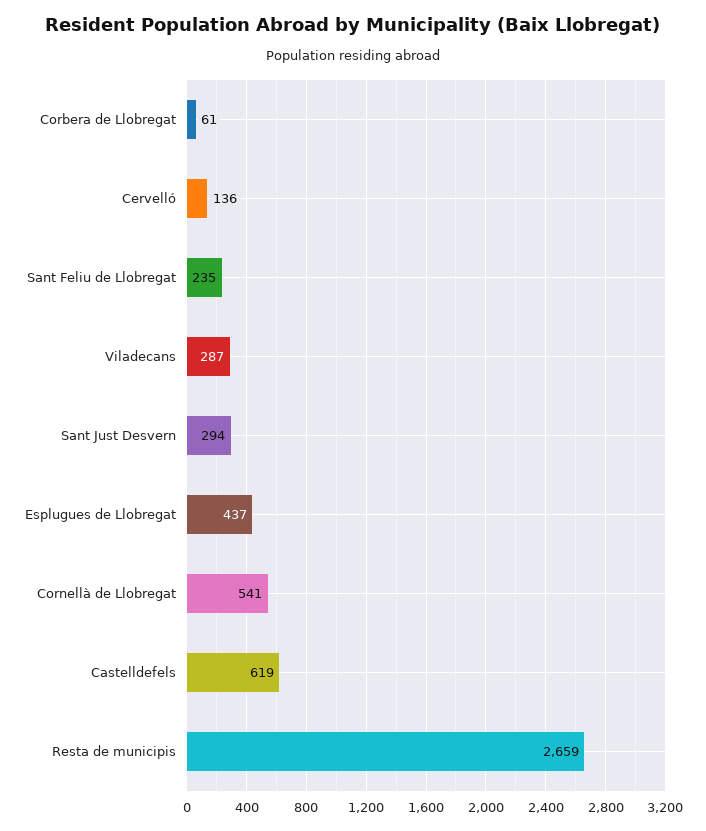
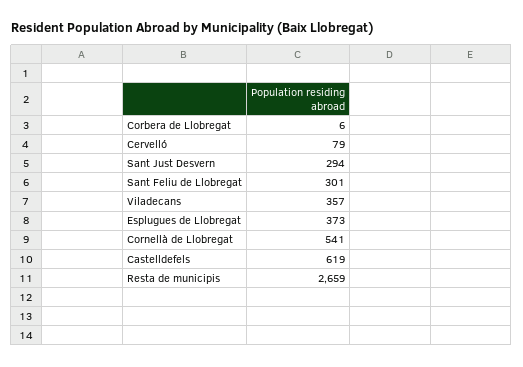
  {
-   "Corbera de Llobregat": 61,
+   "Corbera de Llobregat": 6,
-   "Cervelló": 136,
+   "Cervelló": 79,
-   "Sant Feliu de Llobregat": 235,
+   "Sant Feliu de Llobregat": 301,
-   "Viladecans": 287,
+   "Viladecans": 357,
    "Sant Just Desvern": 294,
-   "Esplugues de Llobregat": 437,
+   "Esplugues de Llobregat": 373,
    "Cornellà de Llobregat": 541,
    "Castelldefels": 619,
    "Resta de municipis": 2659
  }

